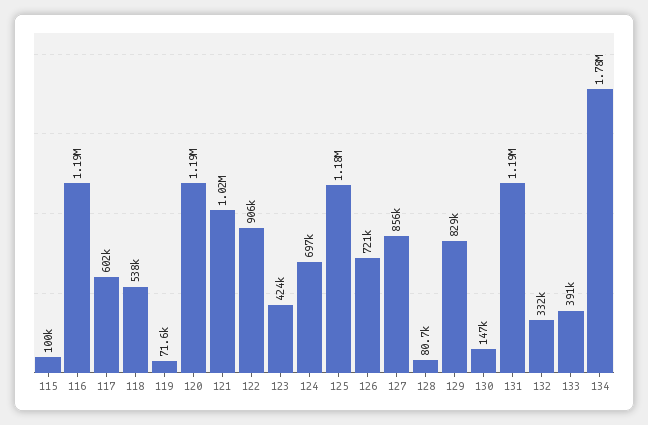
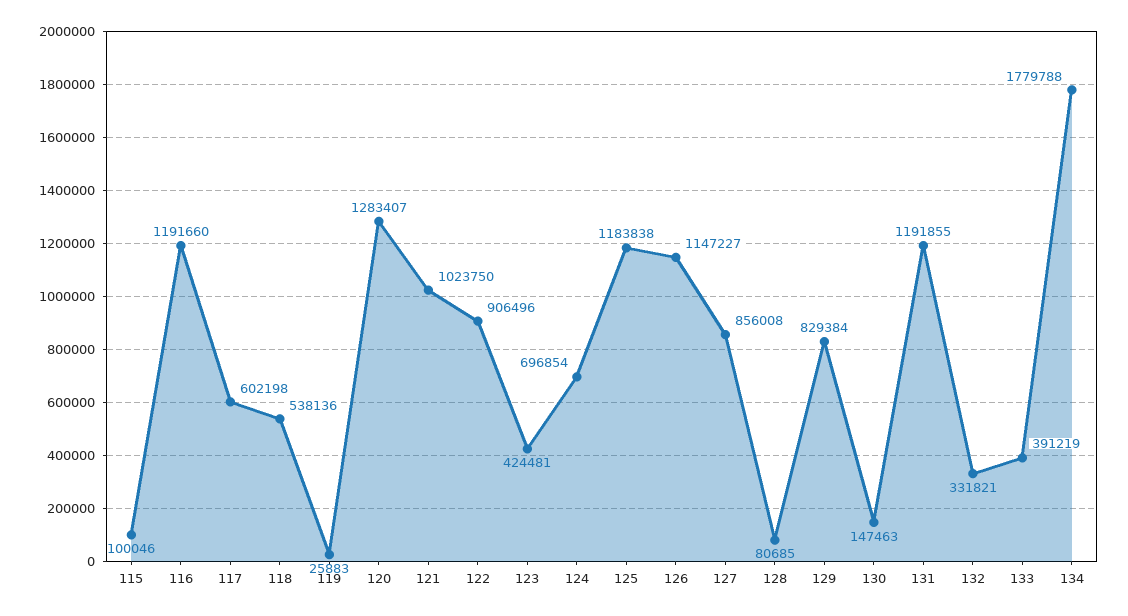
  {
    "115": 100046,
    "116": 1191660,
    "117": 602198,
    "118": 538136,
-   "119": 71600,
+   "119": 25883,
-   "120": 1190000,
+   "120": 1283407,
    "121": 1023750,
    "122": 906496,
    "123": 424481,
    "124": 696854,
    "125": 1183838,
-   "126": 721000,
+   "126": 1147227,
    "127": 856008,
    "128": 80685,
    "129": 829384,
    "130": 147463,
    "131": 1191855,
    "132": 331821,
    "133": 391219,
    "134": 1779788
  }

